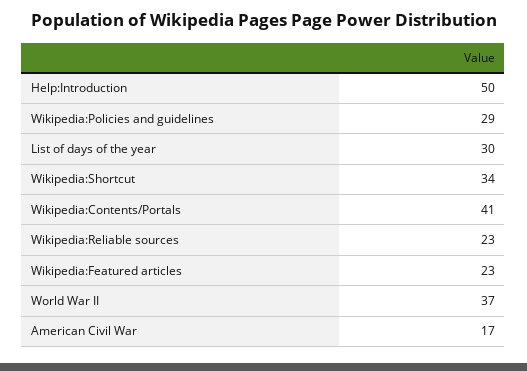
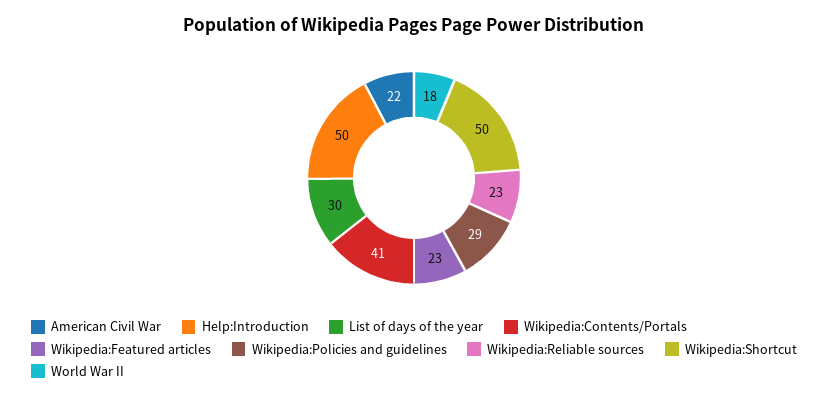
  {
    "Help:Introduction": 50,
    "Wikipedia:Policies and guidelines": 29,
    "List of days of the year": 30,
-   "Wikipedia:Shortcut": 34,
+   "Wikipedia:Shortcut": 50,
    "Wikipedia:Contents/Portals": 41,
    "Wikipedia:Reliable sources": 23,
    "Wikipedia:Featured articles": 23,
-   "World War II": 37,
+   "World War II": 18,
-   "American Civil War": 17
+   "American Civil War": 22
  }

